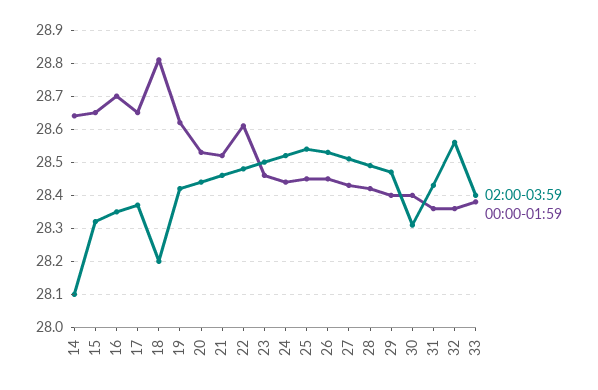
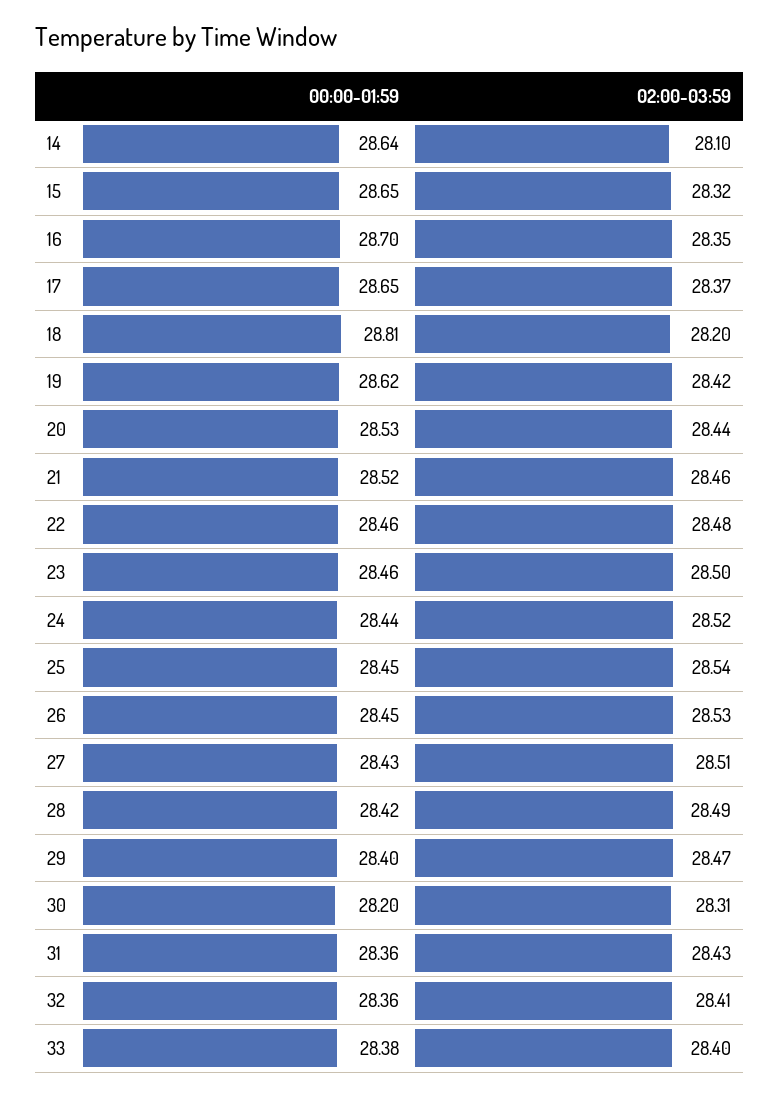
  {
    "02:00-03:59": {
      "14": 28.1,
      "15": 28.32,
      "16": 28.35,
      "17": 28.37,
      "18": 28.2,
      "19": 28.42,
      "20": 28.44,
      "21": 28.46,
      "22": 28.48,
      "23": 28.5,
      "24": 28.52,
      "25": 28.54,
      "26": 28.53,
      "27": 28.51,
      "28": 28.49,
      "29": 28.47,
      "30": 28.31,
      "31": 28.43,
-     "32": 28.55,
+     "32": 28.41,
      "33": 28.4
    },
    "00:00-01:59": {
      "14": 28.64,
      "15": 28.65,
      "16": 28.7,
      "17": 28.65,
      "18": 28.81,
      "19": 28.62,
      "20": 28.53,
      "21": 28.52,
-     "22": 28.6,
+     "22": 28.46,
      "23": 28.46,
      "24": 28.44,
      "25": 28.45,
      "26": 28.45,
      "27": 28.43,
      "28": 28.42,
      "29": 28.4,
-     "30": 28.4,
+     "30": 28.2,
      "31": 28.36,
      "32": 28.36,
      "33": 28.38
    }
  }

